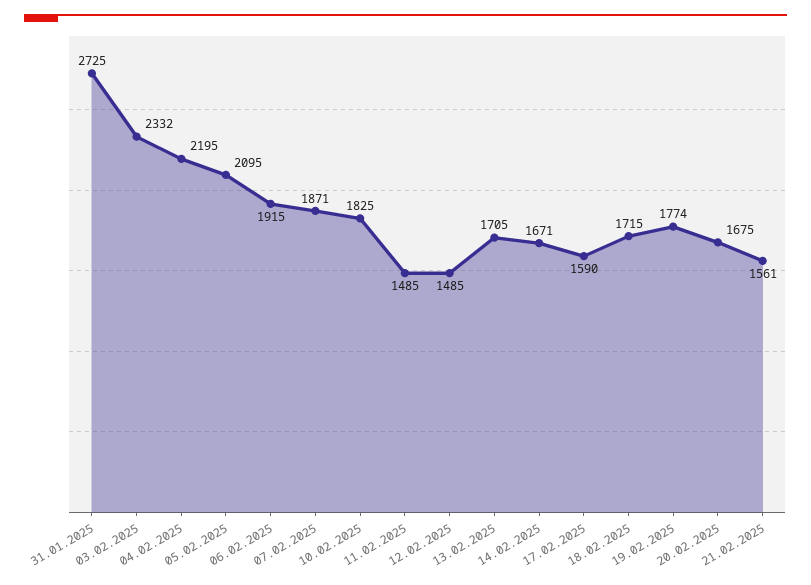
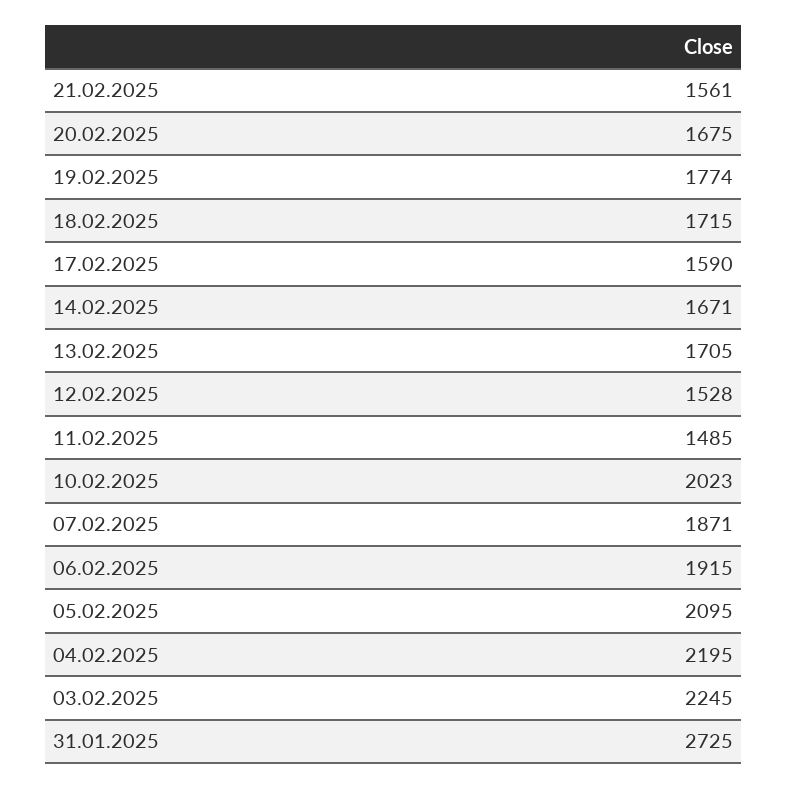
  {
    "31.01.2025": 2725,
-   "03.02.2025": 2332,
+   "03.02.2025": 2245,
    "04.02.2025": 2195,
    "05.02.2025": 2095,
    "06.02.2025": 1915,
    "07.02.2025": 1871,
-   "10.02.2025": 1825,
+   "10.02.2025": 2023,
    "11.02.2025": 1485,
-   "12.02.2025": 1485,
+   "12.02.2025": 1528,
    "13.02.2025": 1705,
    "14.02.2025": 1671,
    "17.02.2025": 1590,
    "18.02.2025": 1715,
    "19.02.2025": 1774,
    "20.02.2025": 1675,
    "21.02.2025": 1561
  }

